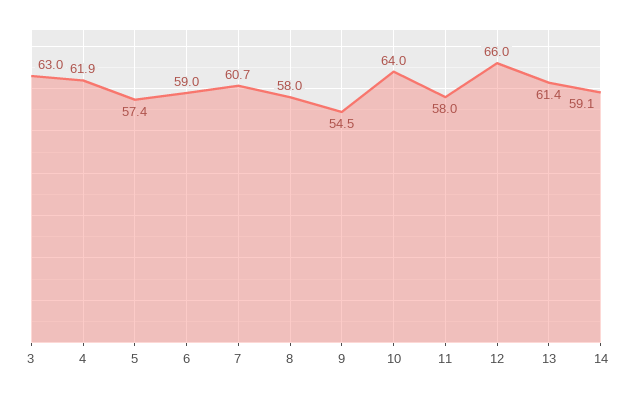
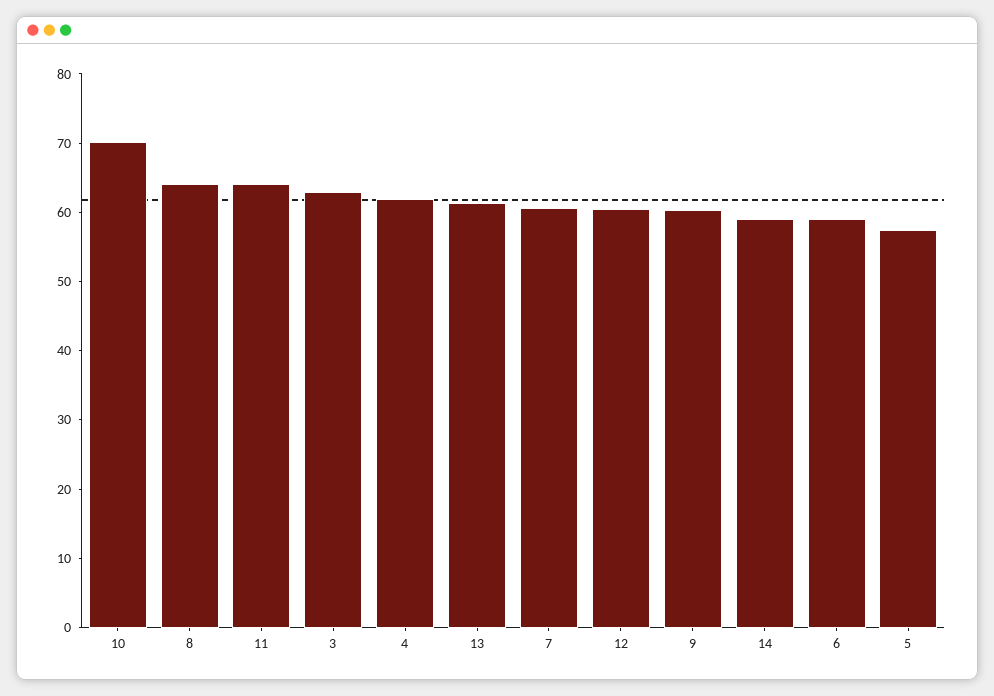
  {
    "3": 63,
    "4": 61.9,
    "5": 57.4,
    "6": 59,
    "7": 60.7,
-   "8": 58,
+   "8": 64,
-   "9": 54.5,
+   "9": 60,
-   "10": 64,
+   "10": 70,
-   "11": 58,
+   "11": 64,
-   "12": 66,
+   "12": 60,
    "13": 61.4,
    "14": 59.1
  }

